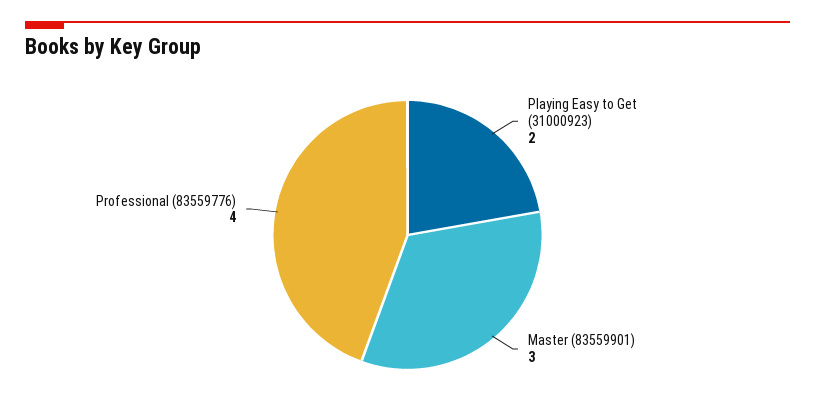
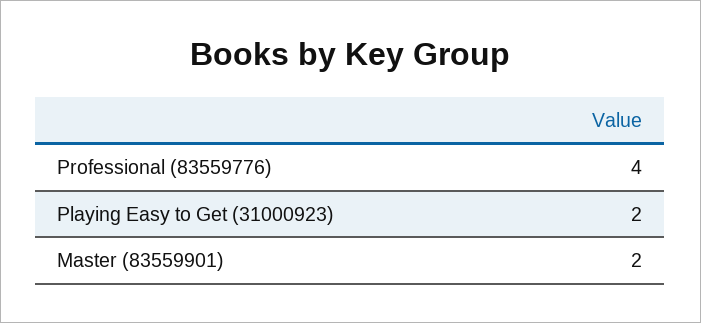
  {
    "Playing Easy to Get (31000923)": 2,
-   "Master (83559901)": 3,
+   "Master (83559901)": 2,
    "Professional (83559776)": 4
  }

